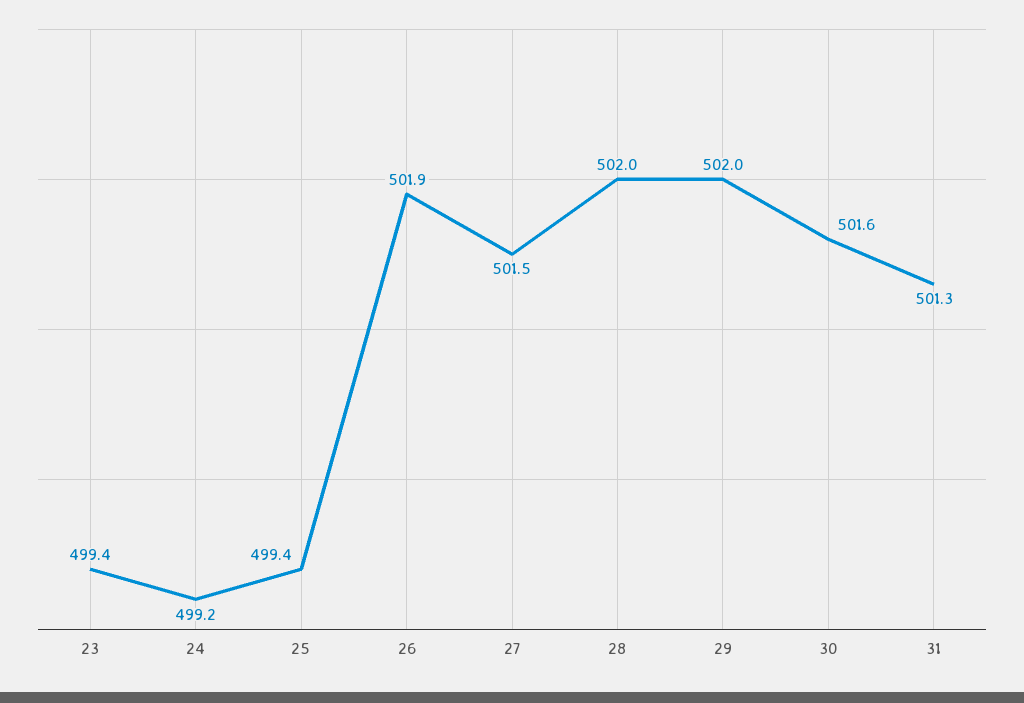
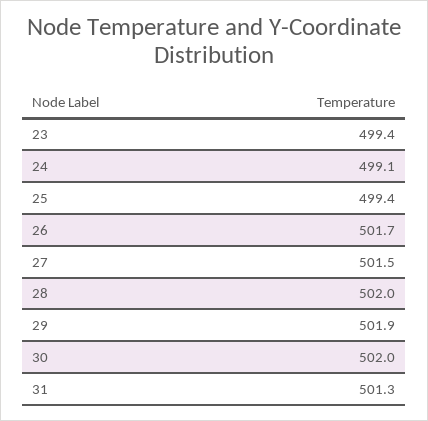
  {
    "23": 499.4,
-   "24": 499.2,
+   "24": 499.1,
    "25": 499.4,
-   "26": 501.9,
+   "26": 501.7,
    "27": 501.5,
    "28": 502,
-   "29": 502,
+   "29": 501.9,
-   "30": 501.6,
+   "30": 502,
    "31": 501.3
  }

